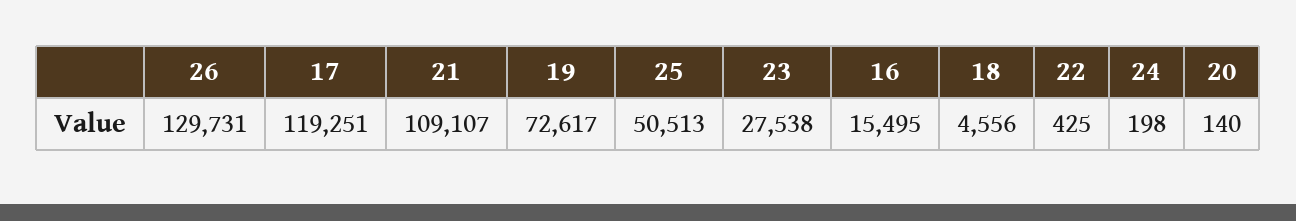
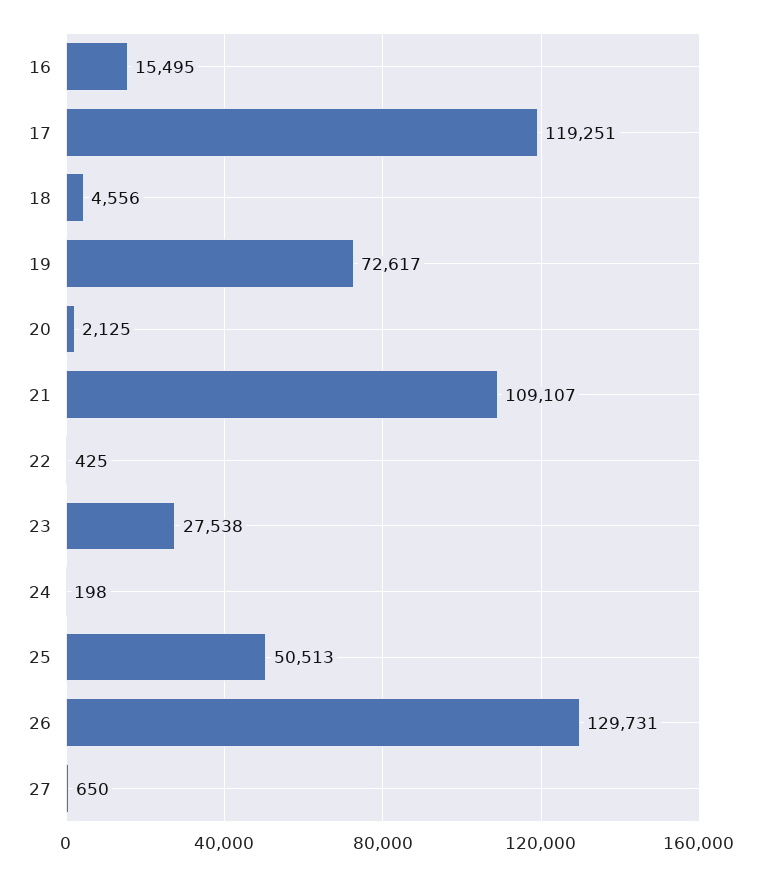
  {
    "26": 129731,
    "17": 119251,
    "21": 109107,
    "19": 72617,
    "25": 50513,
    "23": 27538,
    "16": 15495,
    "18": 4556,
    "22": 425,
    "24": 198,
-   "20": 140
+   "20": 2125,
+   "27": 650
  }

